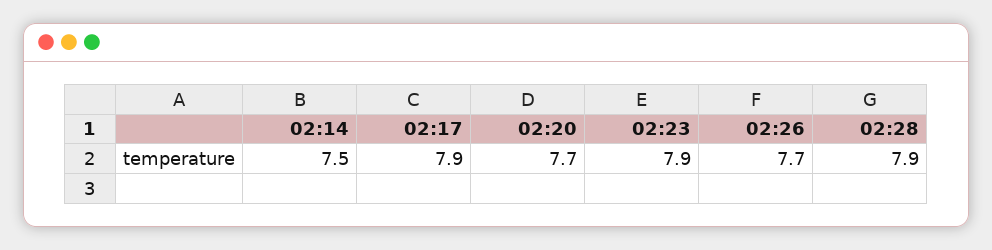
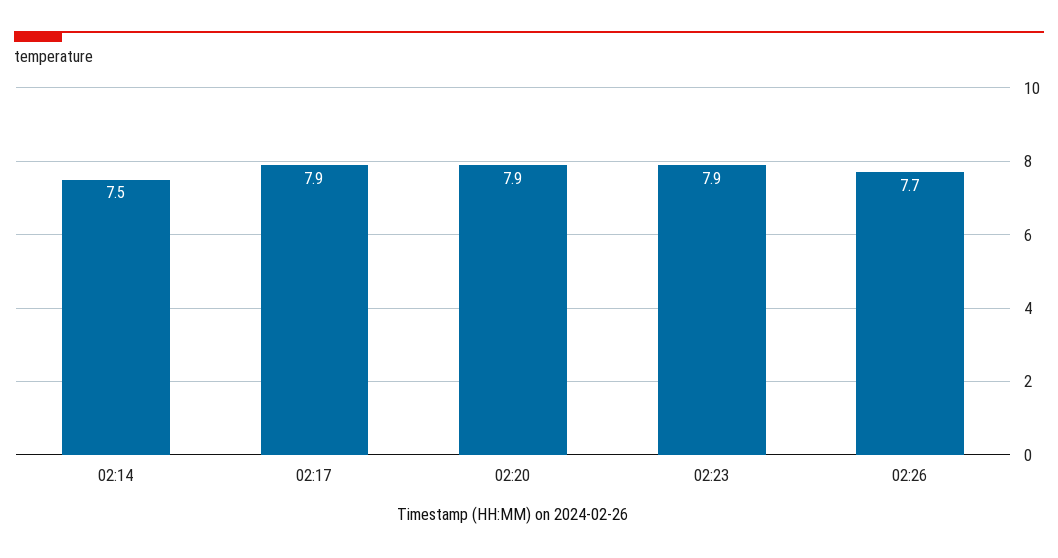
  {
    "02:14": 7.5,
    "02:17": 7.9,
-   "02:20": 7.7,
+   "02:20": 7.9,
    "02:23": 7.9,
-   "02:26": 7.7,
+   "02:26": 7.7
-   "02:28": 7.9
  }

